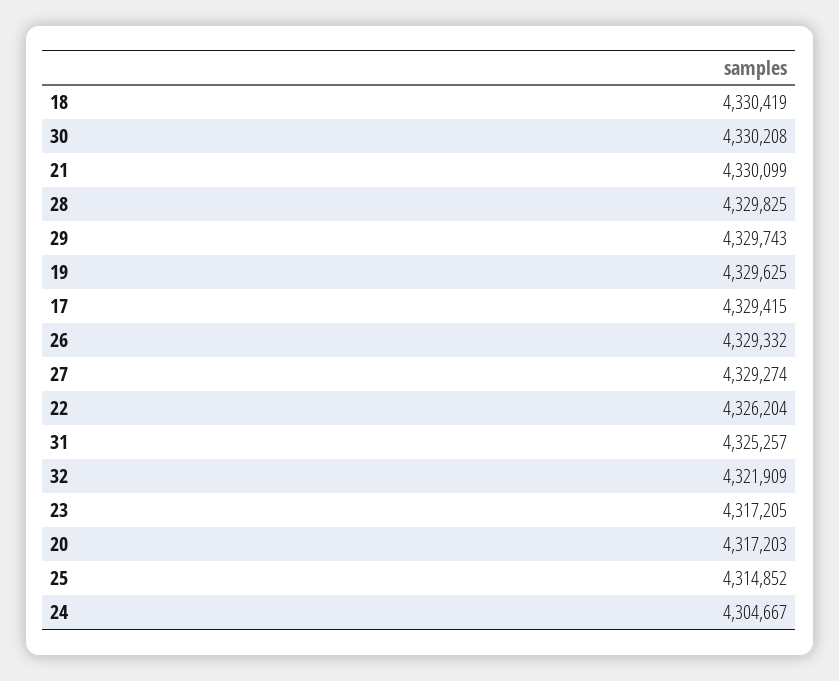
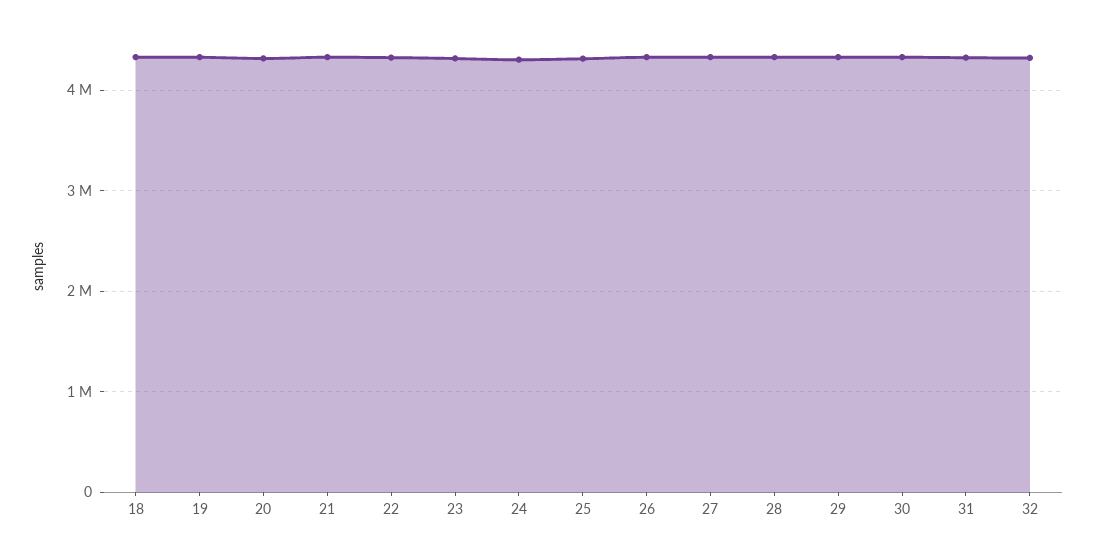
  {
    "18": 4330419,
    "30": 4330208,
    "21": 4330099,
    "28": 4329825,
    "29": 4329743,
    "19": 4329625,
-   "17": 4329415,
    "26": 4329332,
    "27": 4329274,
    "22": 4326204,
    "31": 4325257,
    "32": 4321909,
    "23": 4317205,
    "20": 4317203,
    "25": 4314852,
    "24": 4304667
  }

